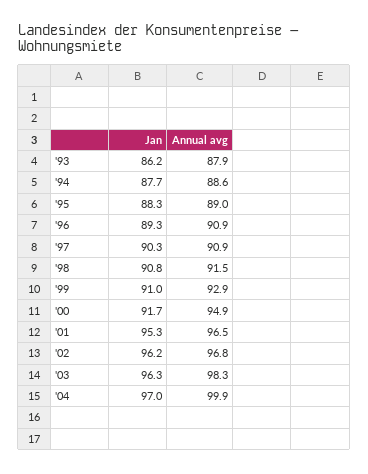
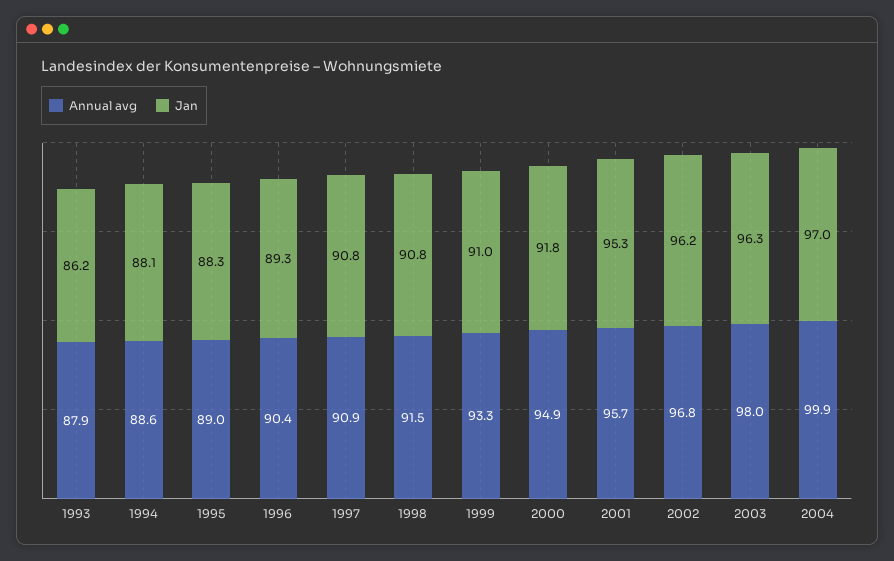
  {
    "Jan": {
      "'93": 86.2,
-     "'94": 87.7,
+     "'94": 88.1,
      "'95": 88.3,
      "'96": 89.3,
-     "'97": 90.3,
+     "'97": 90.8,
      "'98": 90.8,
      "'99": 91,
-     "'00": 91.7,
+     "'00": 91.8,
      "'01": 95.3,
      "'02": 96.2,
      "'03": 96.3,
      "'04": 97
    },
    "Annual avg": {
      "'93": 87.9,
      "'94": 88.6,
      "'95": 89,
-     "'96": 90.9,
+     "'96": 90.4,
      "'97": 90.9,
      "'98": 91.5,
-     "'99": 92.9,
+     "'99": 93.3,
      "'00": 94.9,
-     "'01": 96.5,
+     "'01": 95.7,
      "'02": 96.8,
-     "'03": 98.3,
+     "'03": 98,
      "'04": 99.9
    }
  }

